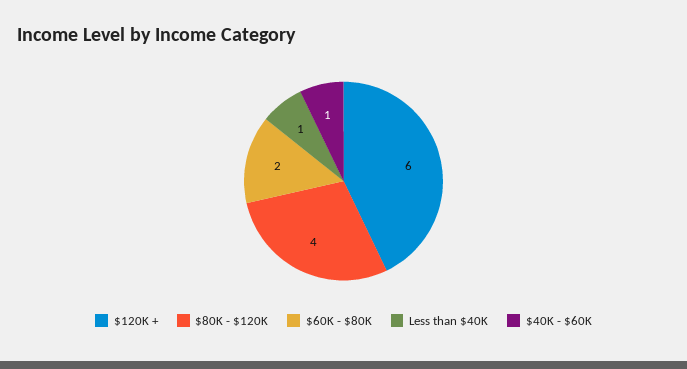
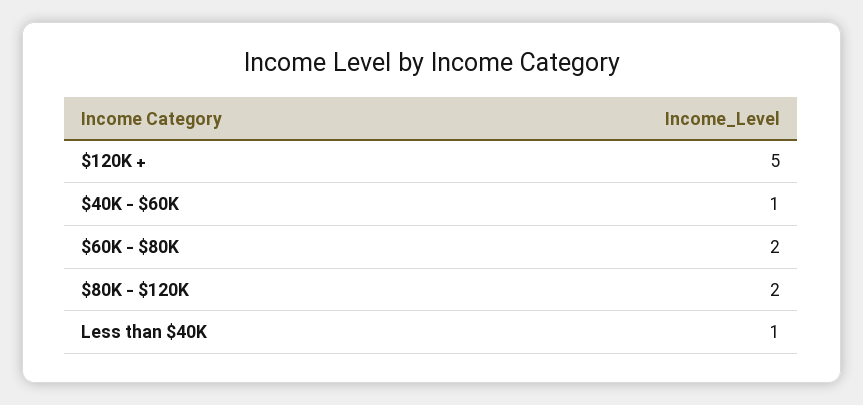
  {
-   "$120K +": 6,
+   "$120K +": 5,
-   "$80K - $120K": 4,
+   "$80K - $120K": 2,
    "$60K - $80K": 2,
    "Less than $40K": 1,
    "$40K - $60K": 1
  }

